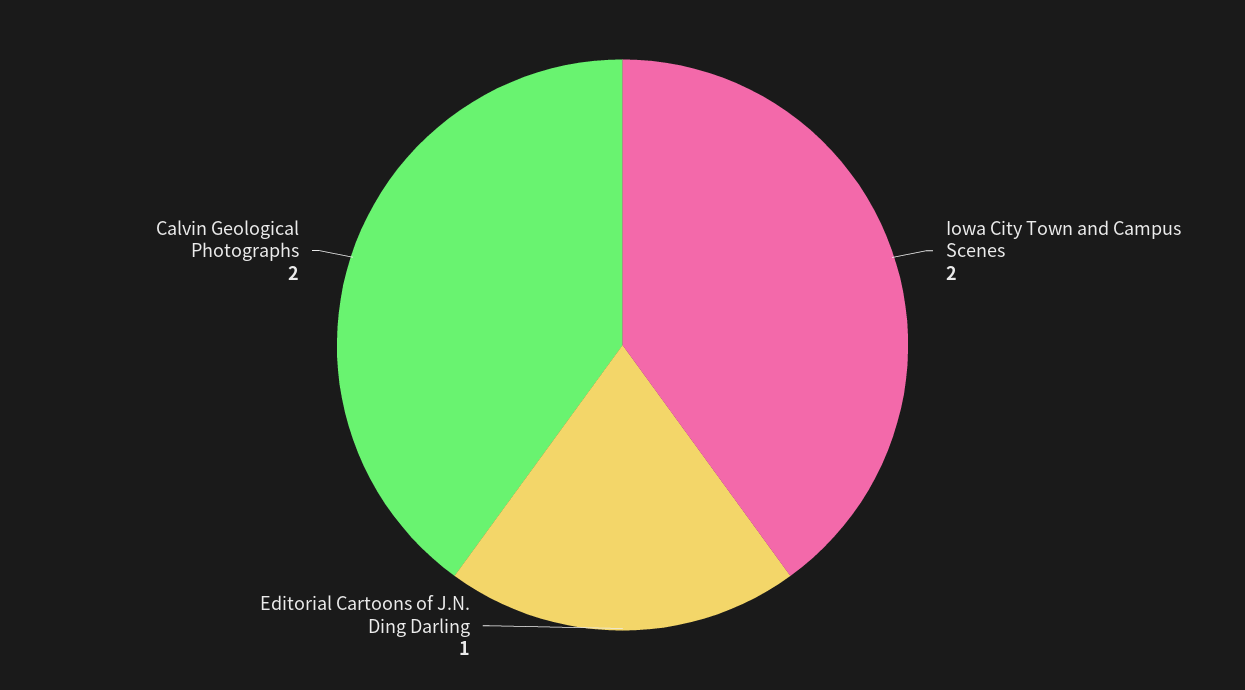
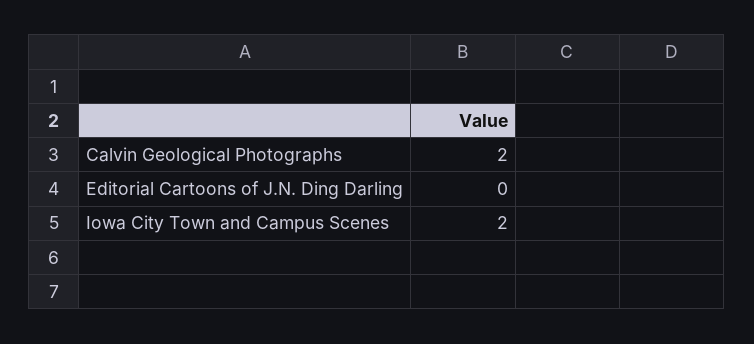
  {
    "Iowa City Town and Campus Scenes": 2,
-   "Editorial Cartoons of J.N. Ding Darling": 1,
+   "Editorial Cartoons of J.N. Ding Darling": 0,
    "Calvin Geological Photographs": 2
  }

